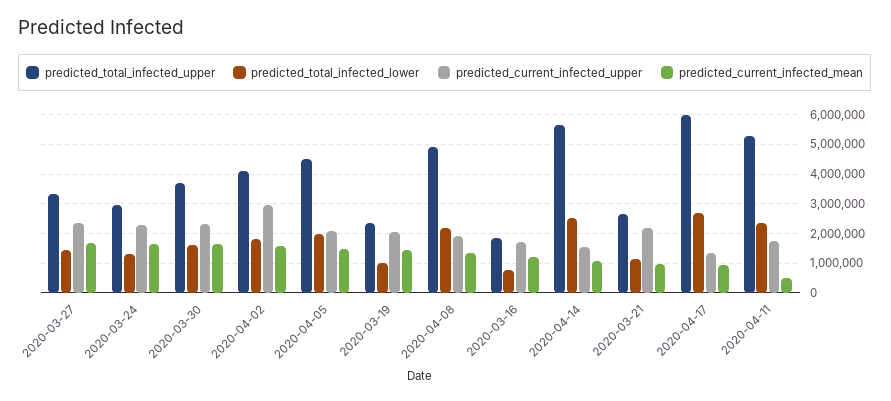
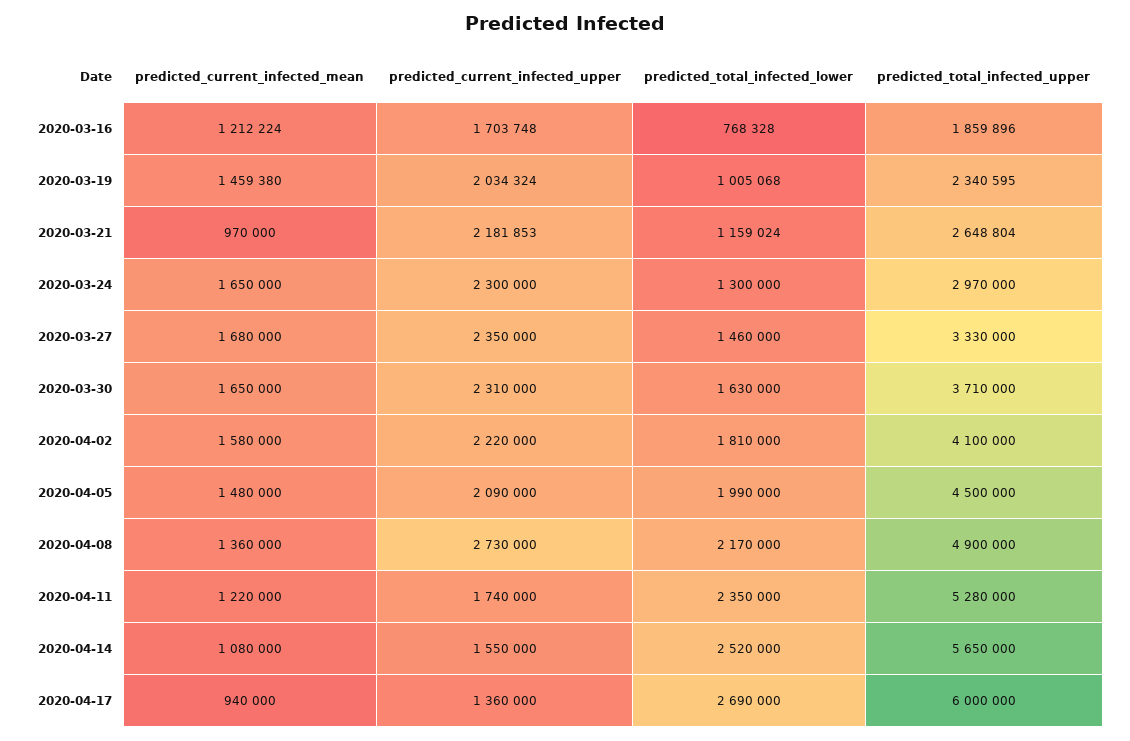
  {
    "predicted_total_infected_upper": {
      "2020-03-27": 3330000,
      "2020-03-24": 2970000,
      "2020-03-30": 3710000,
      "2020-04-02": 4100000,
      "2020-04-05": 4500000,
      "2020-03-19": 2340595,
      "2020-04-08": 4900000,
      "2020-03-16": 1859896,
      "2020-04-14": 5650000,
      "2020-03-21": 2648804,
      "2020-04-17": 6000000,
      "2020-04-11": 5280000
    },
    "predicted_total_infected_lower": {
      "2020-03-27": 1460000,
      "2020-03-24": 1300000,
      "2020-03-30": 1630000,
      "2020-04-02": 1810000,
      "2020-04-05": 1990000,
      "2020-03-19": 1005068,
      "2020-04-08": 2170000,
      "2020-03-16": 768328,
      "2020-04-14": 2520000,
      "2020-03-21": 1159024,
      "2020-04-17": 2690000,
      "2020-04-11": 2350000
    },
    "predicted_current_infected_upper": {
      "2020-03-27": 2350000,
      "2020-03-24": 2300000,
      "2020-03-30": 2310000,
-     "2020-04-02": 3000000,
+     "2020-04-02": 2220000,
      "2020-04-05": 2090000,
      "2020-03-19": 2034324,
-     "2020-04-08": 2000000,
+     "2020-04-08": 2730000,
      "2020-03-16": 1703748,
      "2020-04-14": 1550000,
      "2020-03-21": 2181853,
      "2020-04-17": 1360000,
      "2020-04-11": 1740000
    },
    "predicted_current_infected_mean": {
      "2020-03-27": 1680000,
      "2020-03-24": 1650000,
      "2020-03-30": 1650000,
      "2020-04-02": 1580000,
      "2020-04-05": 1480000,
      "2020-03-19": 1459380,
      "2020-04-08": 1360000,
      "2020-03-16": 1212224,
      "2020-04-14": 1080000,
      "2020-03-21": 970000,
      "2020-04-17": 940000,
-     "2020-04-11": 500000
+     "2020-04-11": 1220000
    }
  }

